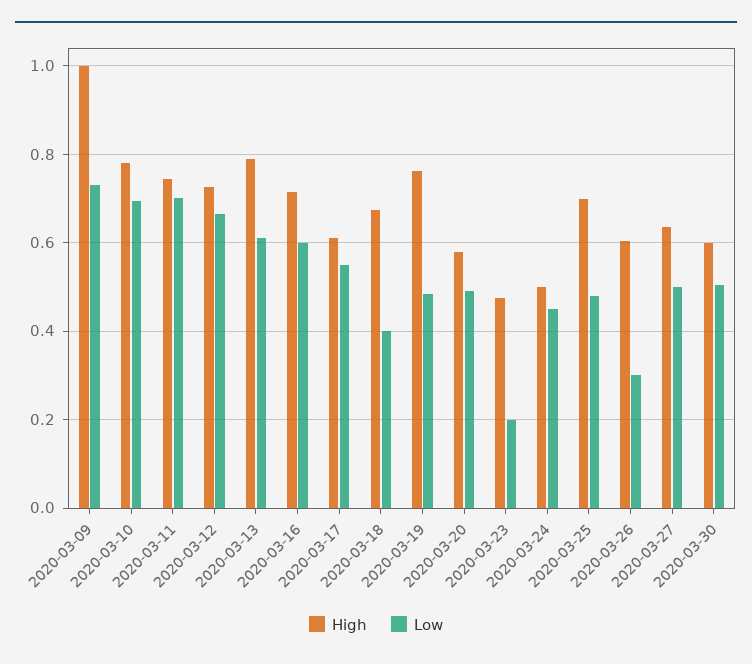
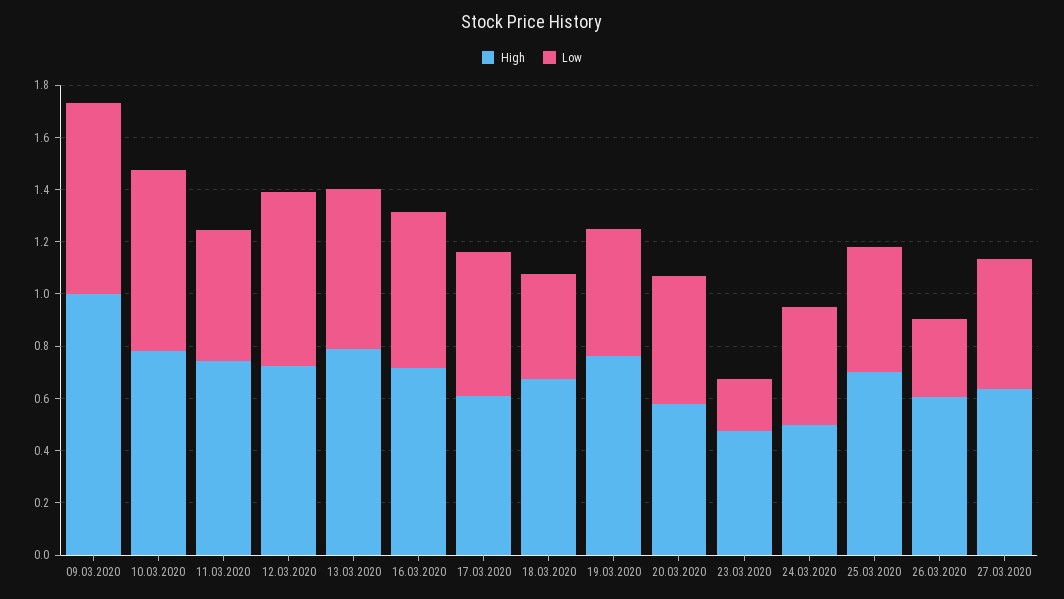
  {
    "High": {
      "2020-03-09": 1,
      "2020-03-10": 0.78,
      "2020-03-11": 0.74,
      "2020-03-12": 0.72,
      "2020-03-13": 0.8,
      "2020-03-16": 0.72,
      "2020-03-17": 0.62,
      "2020-03-18": 0.68,
      "2020-03-19": 0.76,
      "2020-03-20": 0.58,
      "2020-03-23": 0.48,
      "2020-03-24": 0.5,
      "2020-03-25": 0.7,
      "2020-03-26": 0.6,
-     "2020-03-27": 0.64,
+     "2020-03-27": 0.64
-     "2020-03-30": 0.6
    },
    "Low": {
      "2020-03-09": 0.74,
      "2020-03-10": 0.7,
-     "2020-03-11": 0.7,
+     "2020-03-11": 0.5,
      "2020-03-12": 0.66,
      "2020-03-13": 0.62,
      "2020-03-16": 0.6,
      "2020-03-17": 0.56,
      "2020-03-18": 0.4,
      "2020-03-19": 0.48,
      "2020-03-20": 0.5,
      "2020-03-23": 0.2,
      "2020-03-24": 0.46,
      "2020-03-25": 0.48,
      "2020-03-26": 0.3,
-     "2020-03-27": 0.5,
+     "2020-03-27": 0.5
-     "2020-03-30": 0.5
    }
  }

